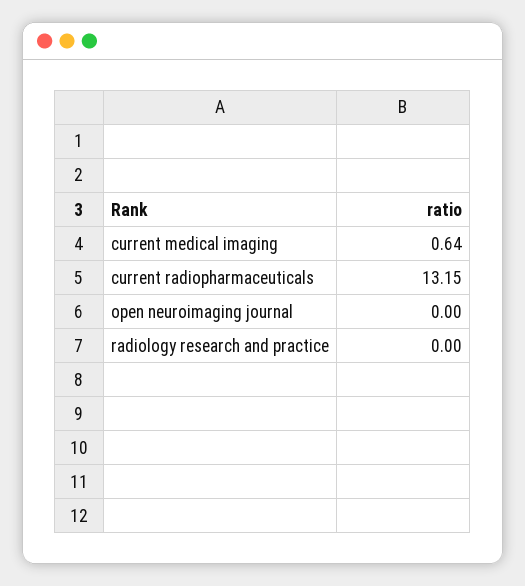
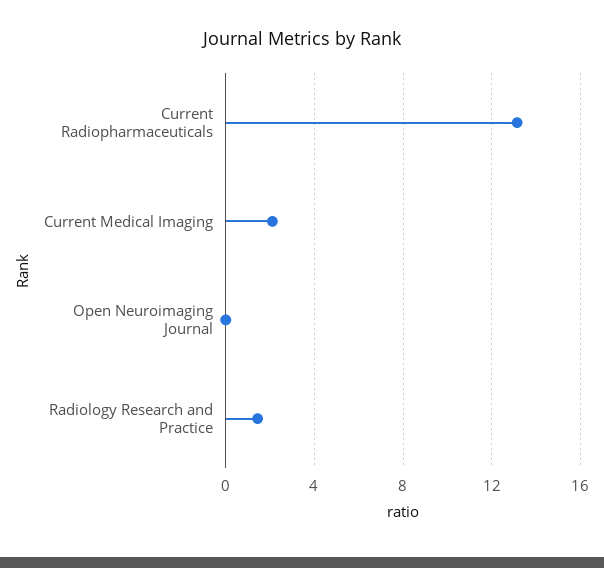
  {
-   "current medical imaging": 0.64,
+   "current medical imaging": 2,
    "current radiopharmaceuticals": 13.15,
    "open neuroimaging journal": 0,
-   "radiology research and practice": 0
+   "radiology research and practice": 1.5
  }

